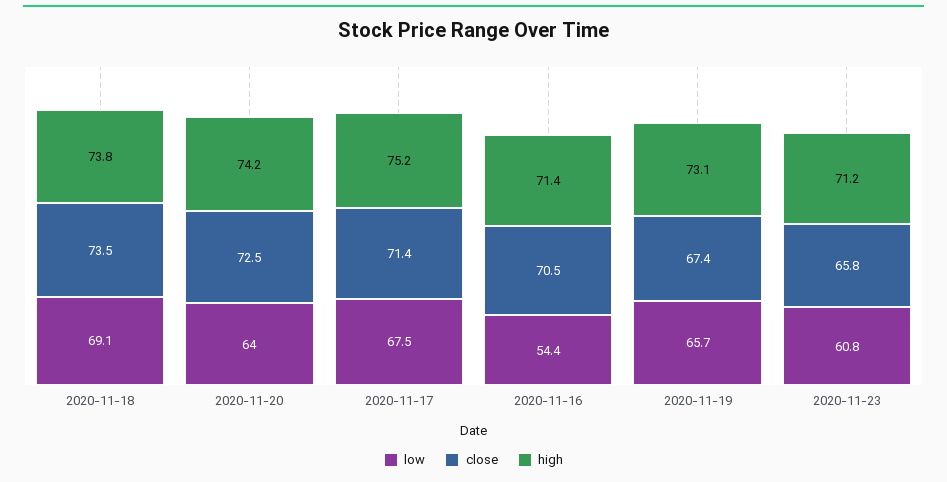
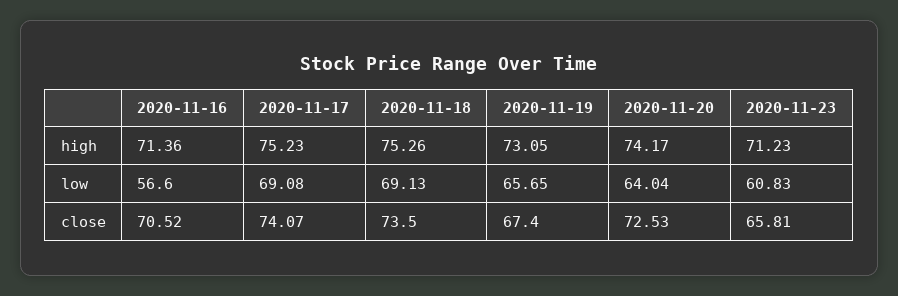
  {
    "low": {
      "2020-11-18": 69.13,
      "2020-11-20": 64.04,
-     "2020-11-17": 67.5,
+     "2020-11-17": 69.08,
-     "2020-11-16": 54.4,
+     "2020-11-16": 56.6,
      "2020-11-19": 65.65,
      "2020-11-23": 60.83
    },
    "close": {
      "2020-11-18": 73.5,
      "2020-11-20": 72.53,
-     "2020-11-17": 71.4,
+     "2020-11-17": 74.07,
      "2020-11-16": 70.52,
      "2020-11-19": 67.4,
      "2020-11-23": 65.81
    },
    "high": {
-     "2020-11-18": 73.8,
+     "2020-11-18": 75.26,
      "2020-11-20": 74.17,
      "2020-11-17": 75.23,
      "2020-11-16": 71.36,
      "2020-11-19": 73.05,
      "2020-11-23": 71.23
    }
  }

